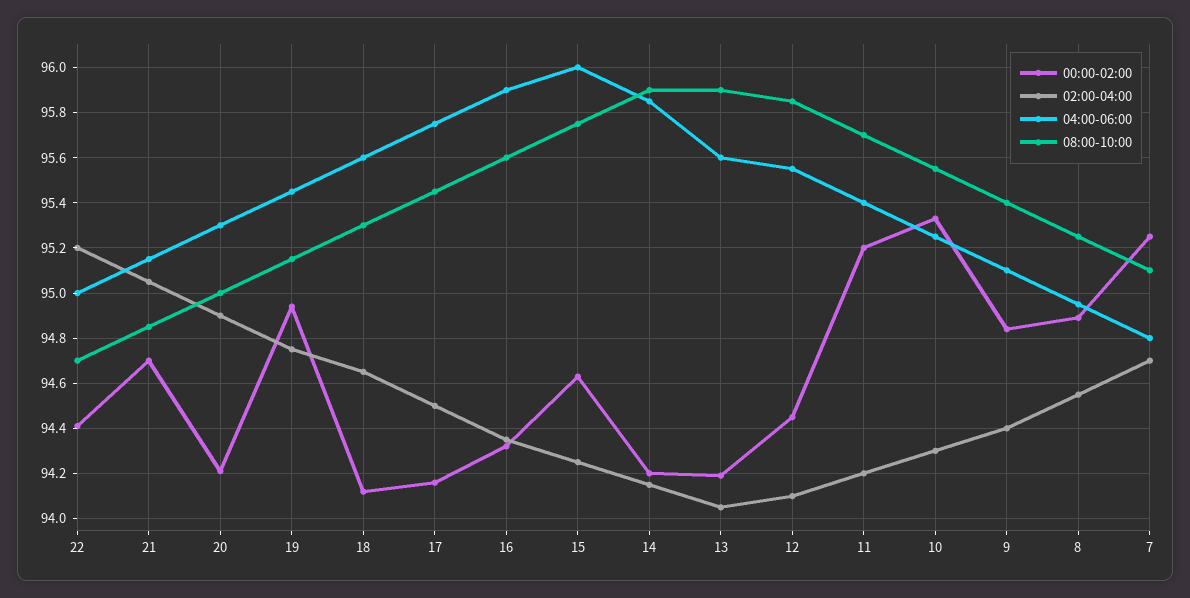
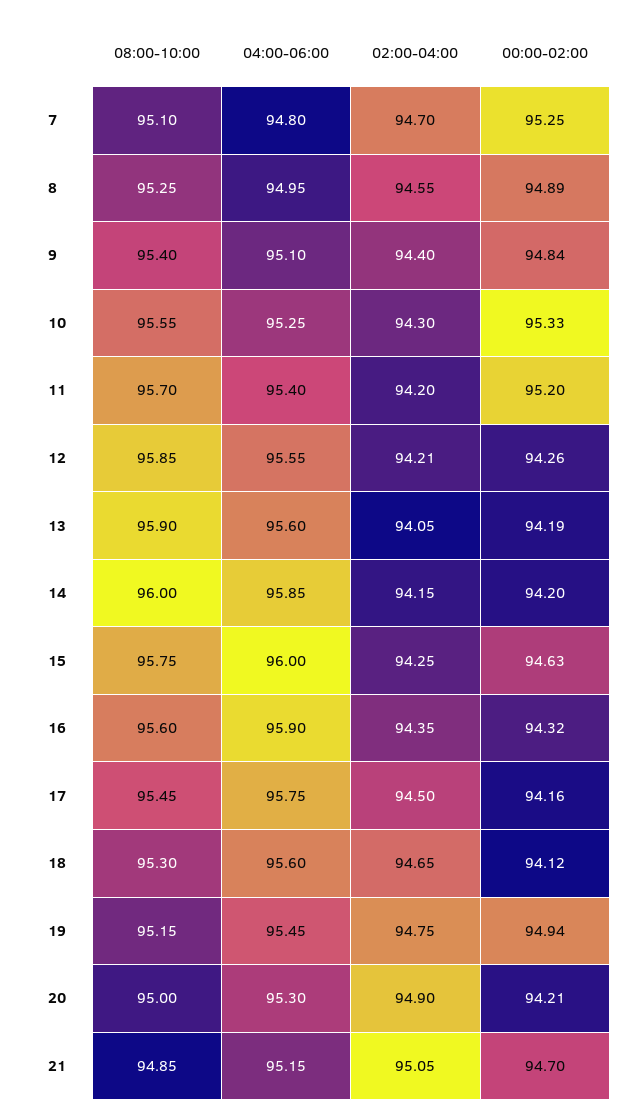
  {
    "00:00-02:00": {
-     "22": 94.4,
      "21": 94.7,
      "20": 94.21,
      "19": 94.94,
      "18": 94.12,
      "17": 94.16,
      "16": 94.32,
      "15": 94.63,
      "14": 94.2,
      "13": 94.19,
-     "12": 94.45,
+     "12": 94.26,
      "11": 95.2,
      "10": 95.33,
      "9": 94.84,
      "8": 94.89,
      "7": 95.25
    },
    "02:00-04:00": {
-     "22": 95.2,
      "21": 95.05,
      "20": 94.9,
      "19": 94.75,
      "18": 94.65,
      "17": 94.5,
      "16": 94.35,
      "15": 94.25,
      "14": 94.15,
      "13": 94.05,
-     "12": 94.1,
+     "12": 94.21,
      "11": 94.2,
      "10": 94.3,
      "9": 94.4,
      "8": 94.55,
      "7": 94.7
    },
    "04:00-06:00": {
-     "22": 95,
      "21": 95.15,
      "20": 95.3,
      "19": 95.45,
      "18": 95.6,
      "17": 95.75,
      "16": 95.9,
      "15": 96,
      "14": 95.85,
      "13": 95.6,
      "12": 95.55,
      "11": 95.4,
      "10": 95.25,
      "9": 95.1,
      "8": 94.95,
      "7": 94.8
    },
    "08:00-10:00": {
-     "22": 94.7,
      "21": 94.85,
      "20": 95,
      "19": 95.15,
      "18": 95.3,
      "17": 95.45,
      "16": 95.6,
      "15": 95.75,
-     "14": 95.9,
+     "14": 96,
      "13": 95.9,
      "12": 95.85,
      "11": 95.7,
      "10": 95.55,
      "9": 95.4,
      "8": 95.25,
      "7": 95.1
    }
  }

